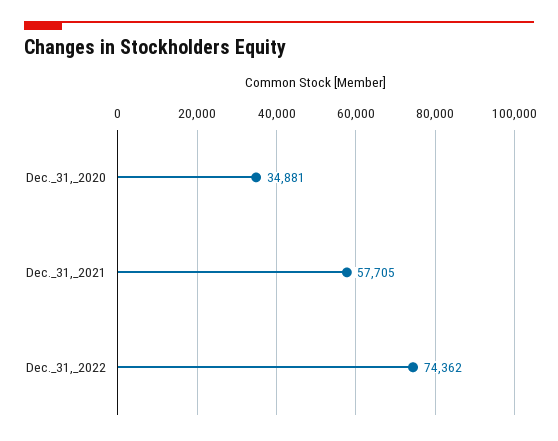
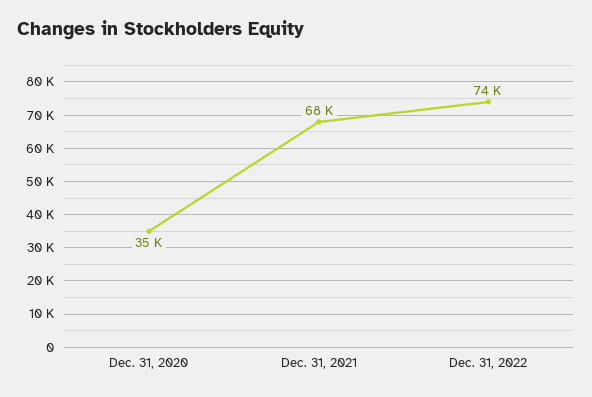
  {
    "Dec._31,_2020": 34881,
-   "Dec._31,_2021": 57705,
+   "Dec._31,_2021": 68000,
    "Dec._31,_2022": 74362
  }

